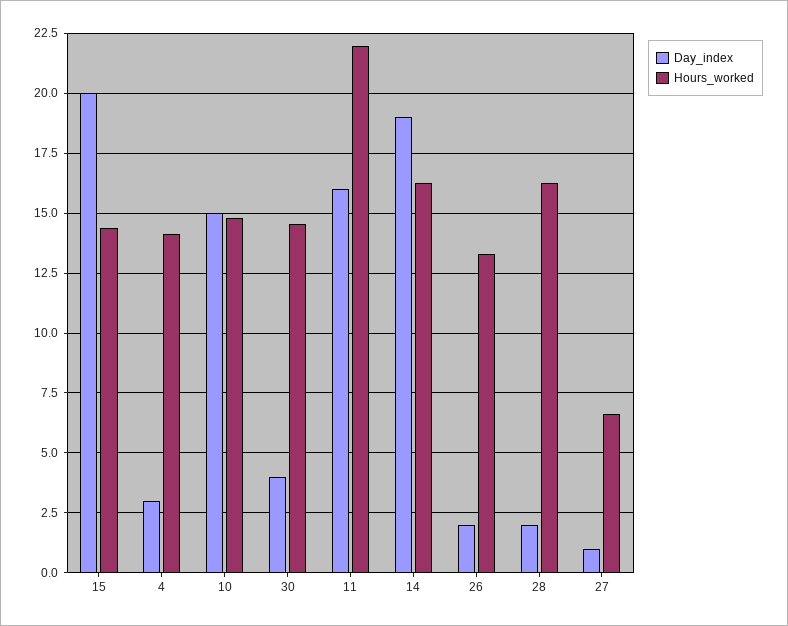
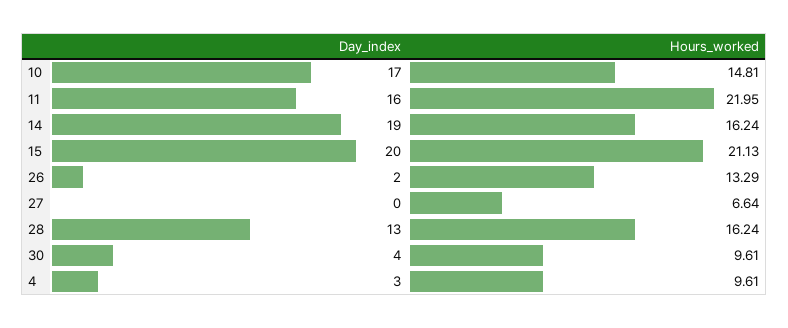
  {
    "Day_index": {
      "15": 20,
      "4": 3,
-     "10": 15,
+     "10": 17,
      "30": 4,
      "11": 16,
      "14": 19,
      "26": 2,
-     "28": 2,
+     "28": 13,
-     "27": 1
+     "27": 0
    },
    "Hours_worked": {
-     "15": 14.5,
+     "15": 21.13,
-     "4": 14,
+     "4": 9.61,
      "10": 14.81,
-     "30": 14.5,
+     "30": 9.61,
      "11": 21.95,
      "14": 16.24,
      "26": 13.29,
      "28": 16.24,
      "27": 6.64
    }
  }

